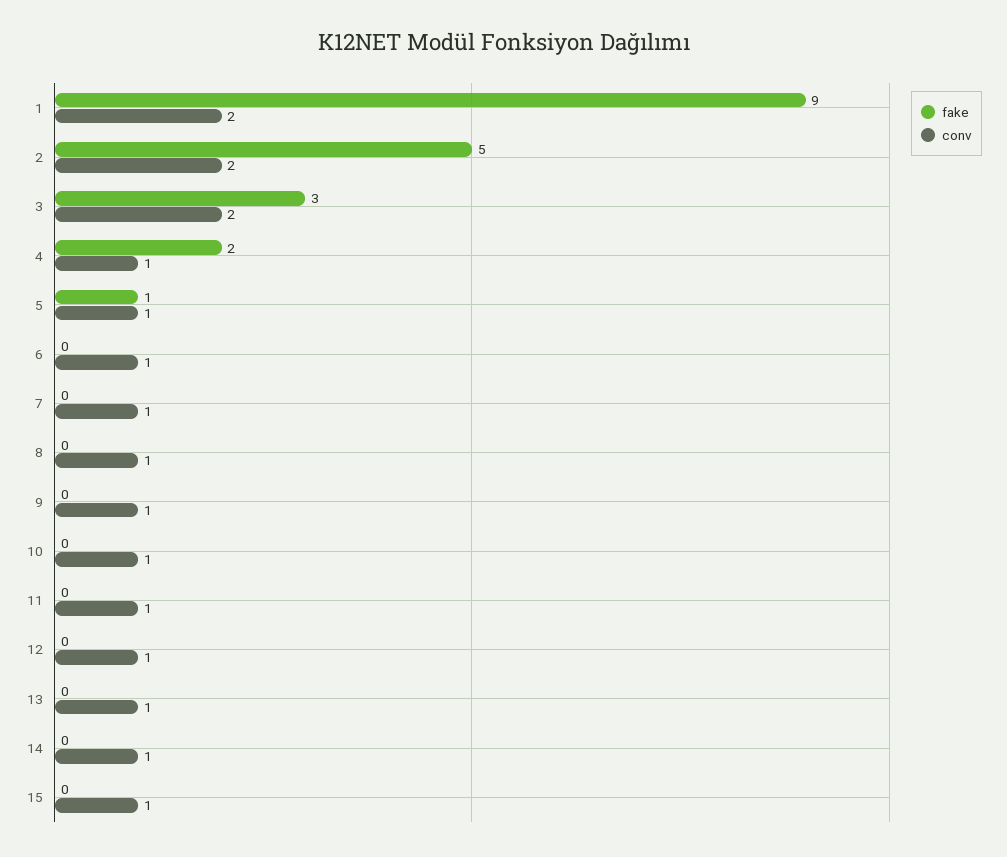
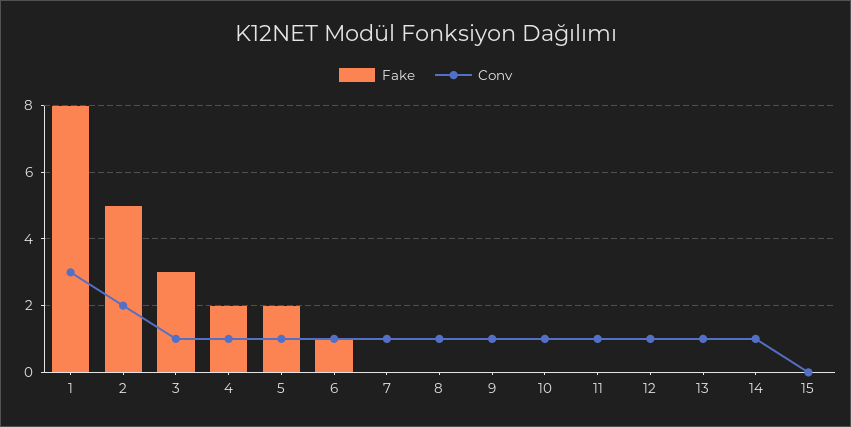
  {
    "fake": {
-     "1": 9,
+     "1": 8,
      "2": 5,
      "3": 3,
      "4": 2,
-     "5": 1,
+     "5": 2,
-     "6": 0,
+     "6": 1,
      "7": 0,
      "8": 0,
      "9": 0,
      "10": 0,
      "11": 0,
      "12": 0,
      "13": 0,
      "14": 0,
      "15": 0
    },
    "conv": {
-     "1": 2,
+     "1": 3,
      "2": 2,
-     "3": 2,
+     "3": 1,
      "4": 1,
      "5": 1,
      "6": 1,
      "7": 1,
      "8": 1,
      "9": 1,
      "10": 1,
      "11": 1,
      "12": 1,
      "13": 1,
      "14": 1,
-     "15": 1
+     "15": 0
    }
  }

